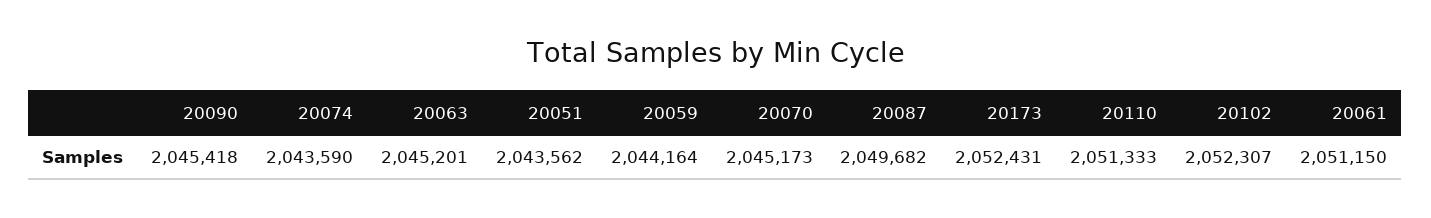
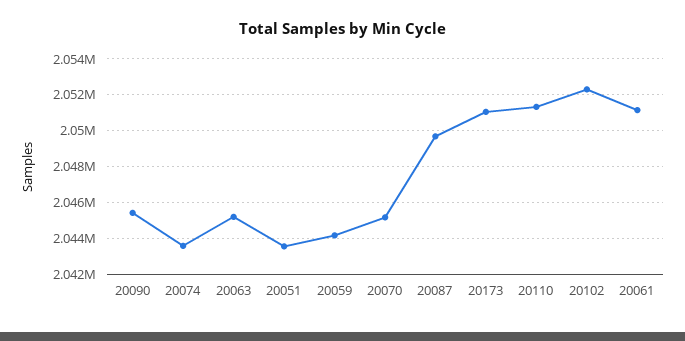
  {
    "20090": 2045418,
    "20074": 2043590,
    "20063": 2045201,
    "20051": 2043562,
    "20059": 2044164,
    "20070": 2045173,
    "20087": 2049682,
-   "20173": 2052431,
+   "20173": 2051000,
    "20110": 2051333,
    "20102": 2052307,
    "20061": 2051150
  }

